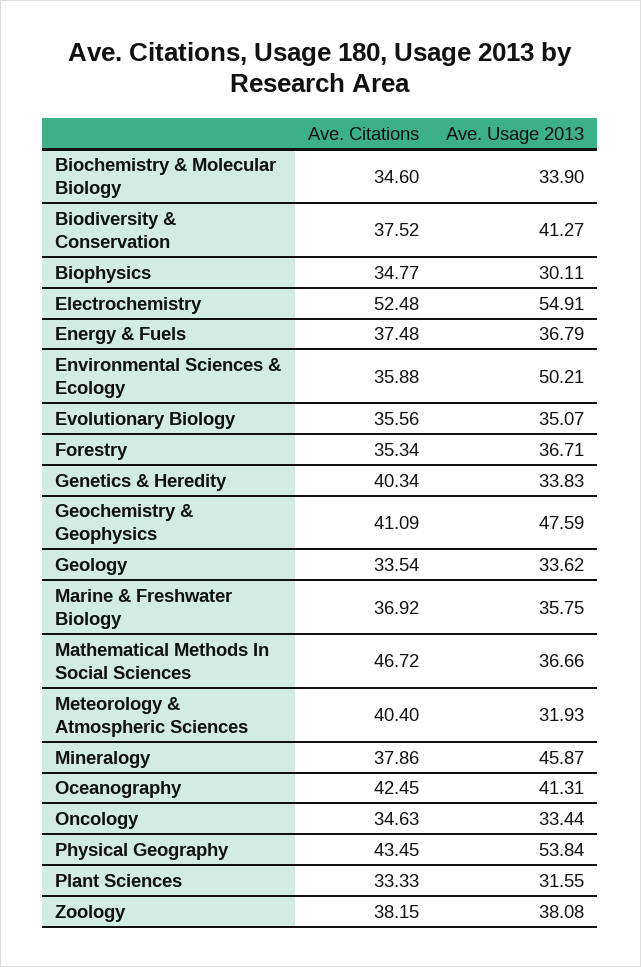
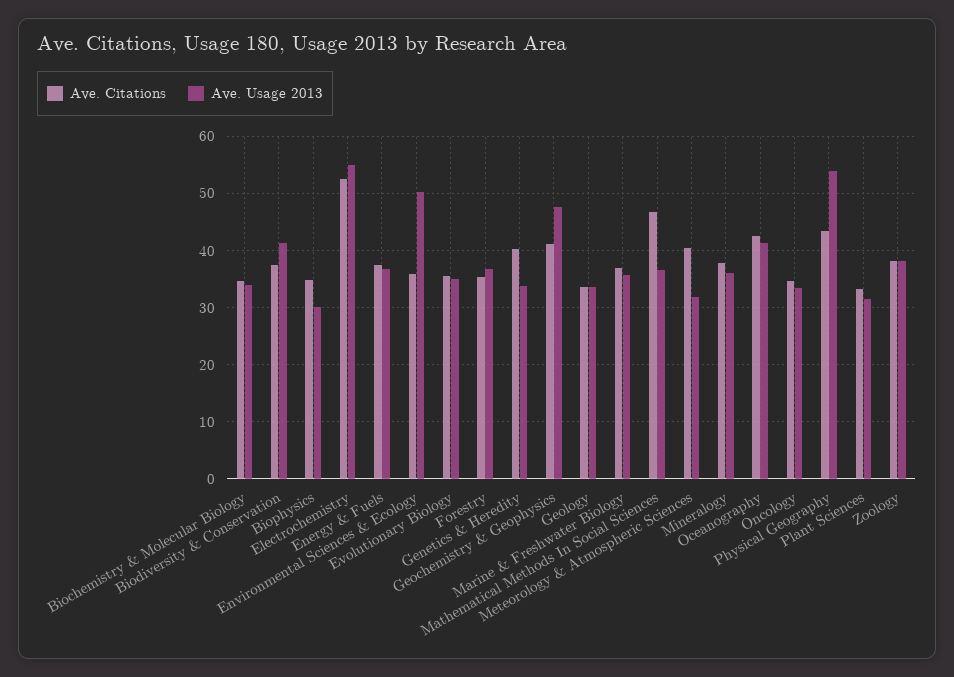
  {
    "Ave. Citations": {
      "Biochemistry & Molecular Biology": 34.6,
      "Biodiversity & Conservation": 37.52,
      "Biophysics": 34.77,
      "Electrochemistry": 52.48,
      "Energy & Fuels": 37.48,
      "Environmental Sciences & Ecology": 35.88,
      "Evolutionary Biology": 35.56,
      "Forestry": 35.34,
      "Genetics & Heredity": 40.34,
      "Geochemistry & Geophysics": 41.09,
      "Geology": 33.54,
      "Marine & Freshwater Biology": 36.92,
      "Mathematical Methods In Social Sciences": 46.72,
      "Meteorology & Atmospheric Sciences": 40.4,
      "Mineralogy": 37.86,
      "Oceanography": 42.45,
      "Oncology": 34.63,
      "Physical Geography": 43.45,
      "Plant Sciences": 33.33,
      "Zoology": 38.15
    },
    "Ave. Usage 2013": {
      "Biochemistry & Molecular Biology": 33.9,
      "Biodiversity & Conservation": 41.27,
      "Biophysics": 30.11,
      "Electrochemistry": 54.91,
      "Energy & Fuels": 36.79,
      "Environmental Sciences & Ecology": 50.21,
      "Evolutionary Biology": 35.07,
      "Forestry": 36.71,
      "Genetics & Heredity": 33.83,
      "Geochemistry & Geophysics": 47.59,
      "Geology": 33.62,
      "Marine & Freshwater Biology": 35.75,
      "Mathematical Methods In Social Sciences": 36.66,
      "Meteorology & Atmospheric Sciences": 31.93,
-     "Mineralogy": 45.87,
+     "Mineralogy": 36,
      "Oceanography": 41.31,
      "Oncology": 33.44,
      "Physical Geography": 53.84,
      "Plant Sciences": 31.55,
      "Zoology": 38.08
    }
  }

